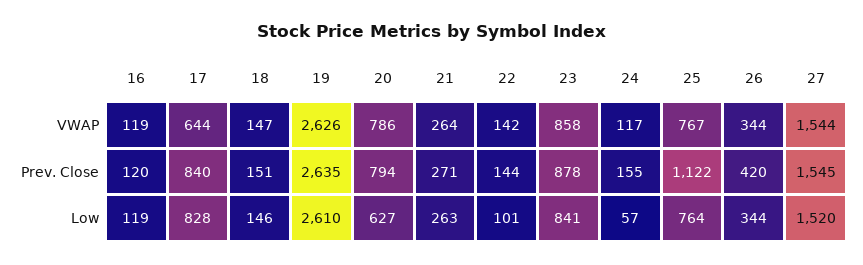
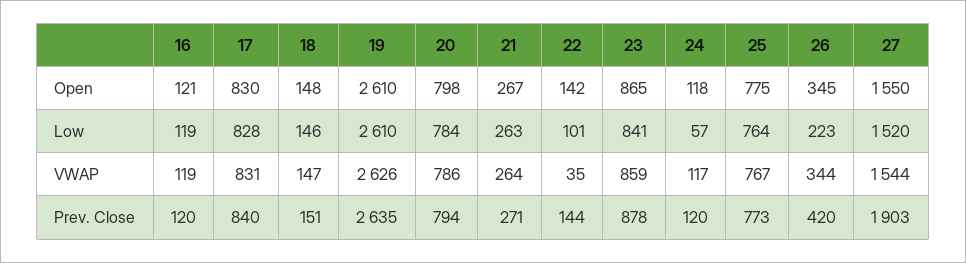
  {
    "16": {
      "VWAP": 119,
      "Prev. Close": 120,
-     "Low": 119
+     "Low": 119,
+     "Open": 121
    },
    "17": {
-     "VWAP": 644,
+     "VWAP": 831,
      "Prev. Close": 840,
-     "Low": 828
+     "Low": 828,
+     "Open": 830
    },
    "18": {
      "VWAP": 147,
      "Prev. Close": 151,
-     "Low": 146
+     "Low": 146,
+     "Open": 148
    },
    "19": {
      "VWAP": 2626,
      "Prev. Close": 2635,
-     "Low": 2610
+     "Low": 2610,
+     "Open": 2610
    },
    "20": {
      "VWAP": 786,
      "Prev. Close": 794,
-     "Low": 627
+     "Low": 784,
+     "Open": 798
    },
    "21": {
      "VWAP": 264,
      "Prev. Close": 271,
-     "Low": 263
+     "Low": 263,
+     "Open": 267
    },
    "22": {
-     "VWAP": 142,
+     "VWAP": 35,
      "Prev. Close": 144,
-     "Low": 101
+     "Low": 101,
+     "Open": 142
    },
    "23": {
-     "VWAP": 858,
+     "VWAP": 859,
      "Prev. Close": 878,
-     "Low": 841
+     "Low": 841,
+     "Open": 865
    },
    "24": {
      "VWAP": 117,
-     "Prev. Close": 155,
+     "Prev. Close": 120,
-     "Low": 57
+     "Low": 57,
+     "Open": 118
    },
    "25": {
      "VWAP": 767,
-     "Prev. Close": 1122,
+     "Prev. Close": 773,
-     "Low": 764
+     "Low": 764,
+     "Open": 775
    },
    "26": {
      "VWAP": 344,
      "Prev. Close": 420,
-     "Low": 344
+     "Low": 223,
+     "Open": 345
    },
    "27": {
      "VWAP": 1544,
-     "Prev. Close": 1545,
+     "Prev. Close": 1903,
-     "Low": 1520
+     "Low": 1520,
+     "Open": 1550
    }
  }

